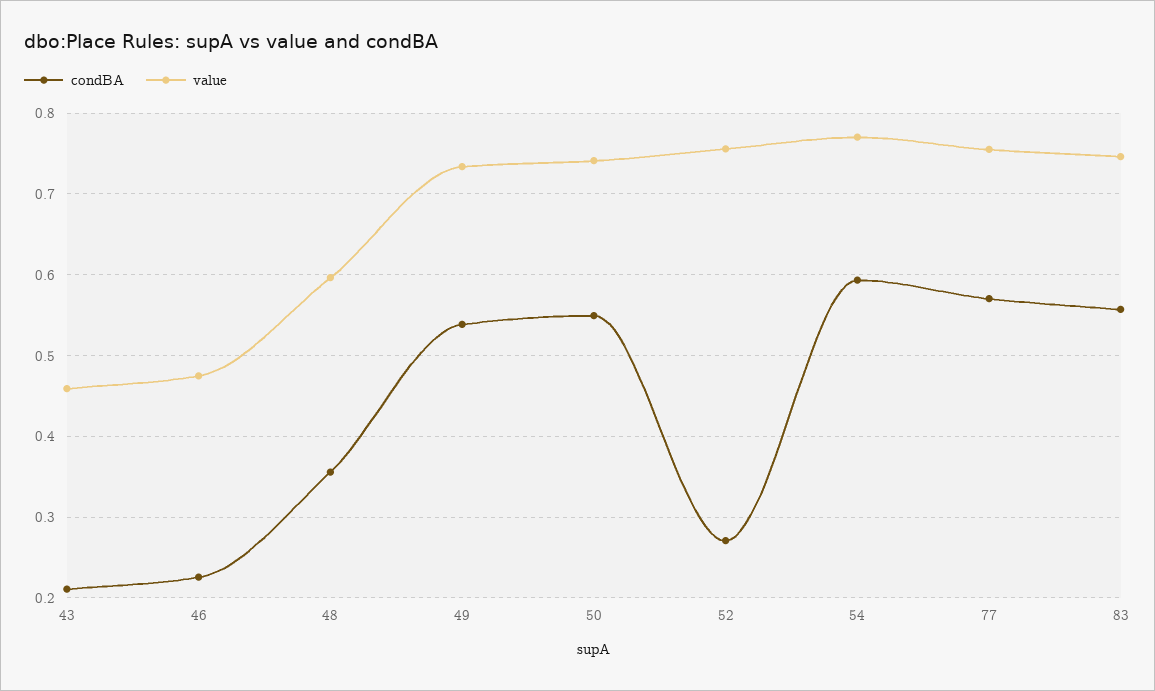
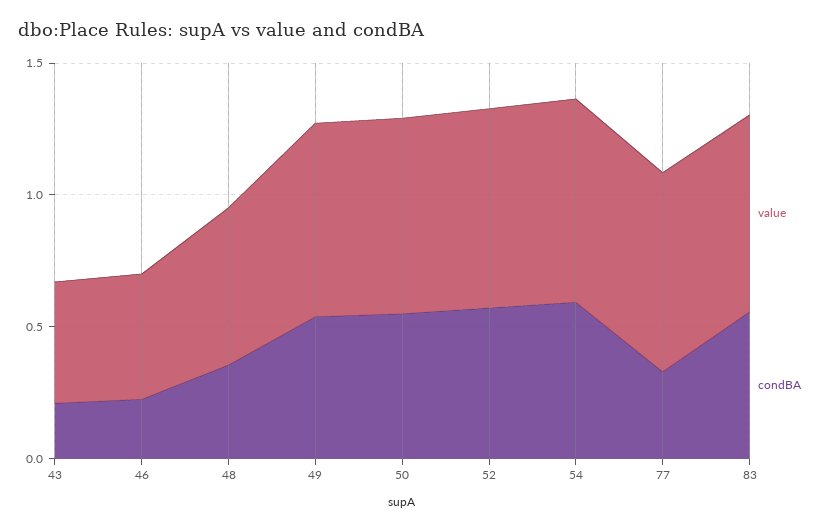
  {
    "condBA": {
      "43": 0.21,
      "46": 0.23,
      "48": 0.36,
      "49": 0.54,
      "50": 0.55,
-     "52": 0.27,
+     "52": 0.6,
      "54": 0.59,
-     "77": 0.57,
+     "77": 0.3,
      "83": 0.56
    },
    "value": {
      "43": 0.46,
      "46": 0.47,
      "48": 0.6,
      "49": 0.73,
      "50": 0.74,
      "52": 0.76,
      "54": 0.77,
      "77": 0.76,
      "83": 0.75
    }
  }

